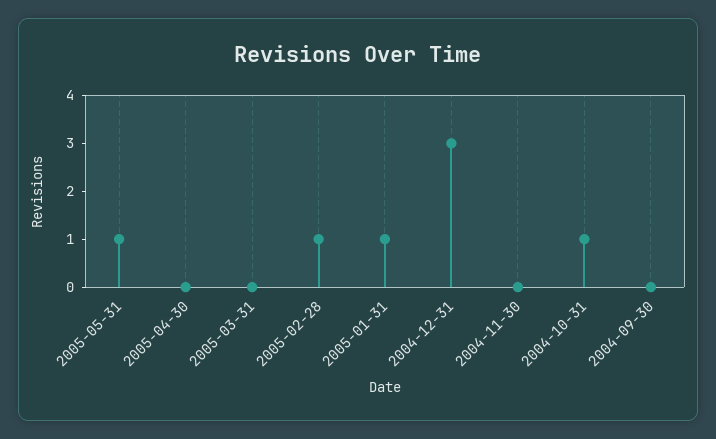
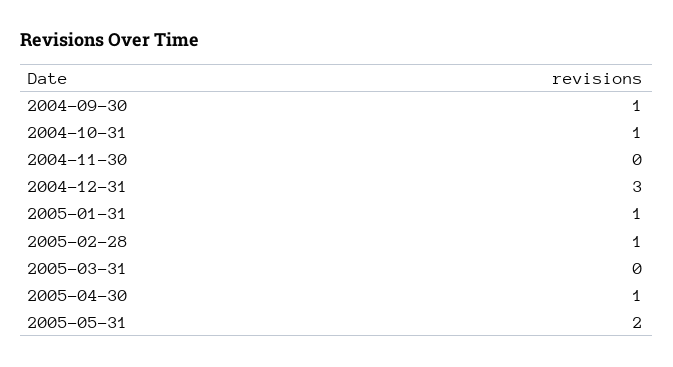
  {
-   "2005-05-31": 1,
+   "2005-05-31": 2,
-   "2005-04-30": 0,
+   "2005-04-30": 1,
    "2005-03-31": 0,
    "2005-02-28": 1,
    "2005-01-31": 1,
    "2004-12-31": 3,
    "2004-11-30": 0,
    "2004-10-31": 1,
-   "2004-09-30": 0
+   "2004-09-30": 1
  }

